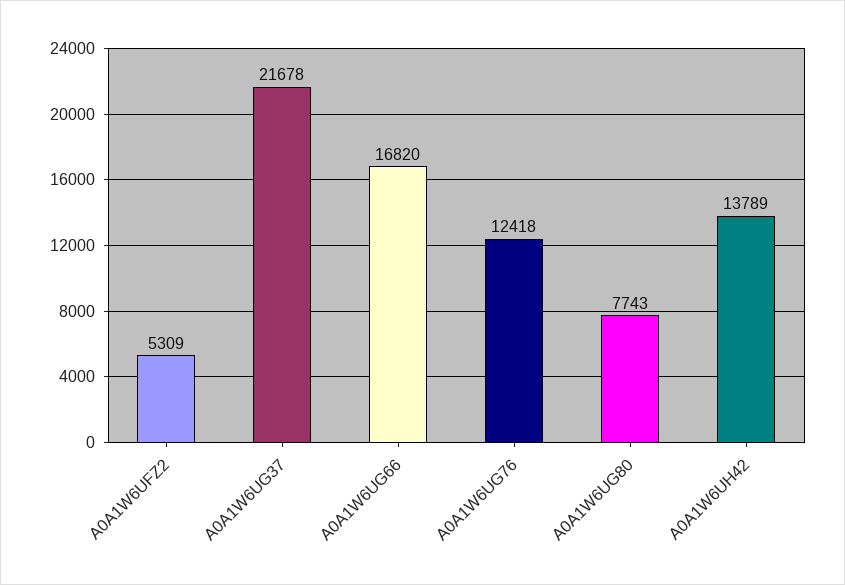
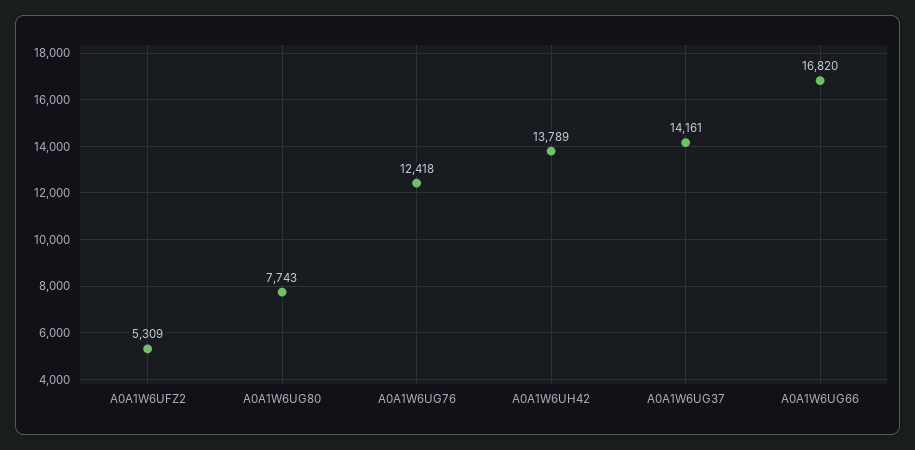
  {
    "A0A1W6UFZ2": 5309,
-   "A0A1W6UG37": 21678,
+   "A0A1W6UG37": 14161,
    "A0A1W6UG66": 16820,
    "A0A1W6UG76": 12418,
    "A0A1W6UG80": 7743,
    "A0A1W6UH42": 13789
  }

